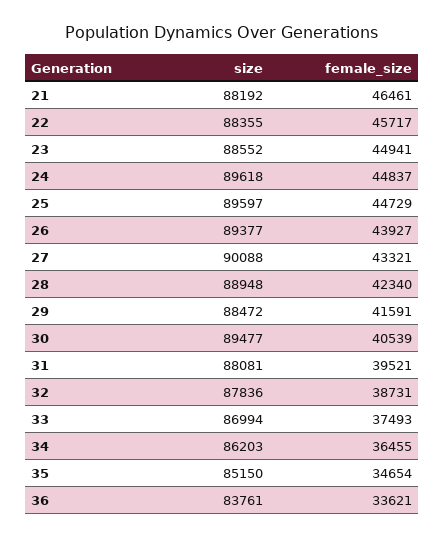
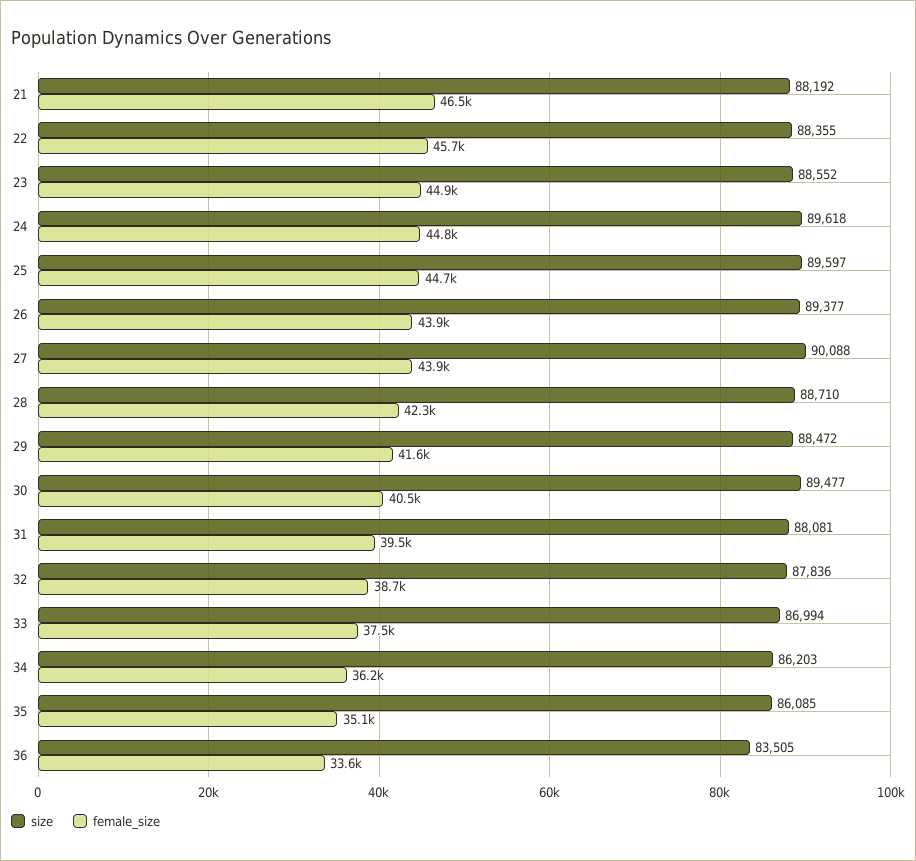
  {
    "size": {
      "21": 88192,
      "22": 88355,
      "23": 88552,
      "24": 89618,
      "25": 89597,
      "26": 89377,
      "27": 90088,
-     "28": 88948,
+     "28": 88710,
      "29": 88472,
      "30": 89477,
      "31": 88081,
      "32": 87836,
      "33": 86994,
      "34": 86203,
-     "35": 85150,
+     "35": 86085,
-     "36": 83761
+     "36": 83505
    },
    "female_size": {
      "21": 46461,
      "22": 45717,
      "23": 44941,
      "24": 44837,
      "25": 44729,
      "26": 43927,
-     "27": 43321,
+     "27": 43900,
      "28": 42340,
      "29": 41591,
      "30": 40539,
      "31": 39521,
      "32": 38731,
      "33": 37493,
-     "34": 36455,
+     "34": 36200,
-     "35": 34654,
+     "35": 35100,
      "36": 33621
    }
  }

